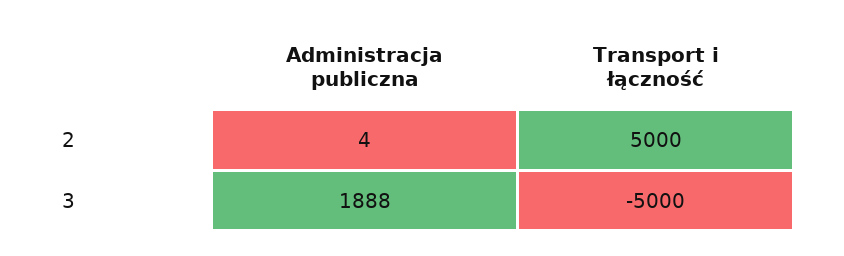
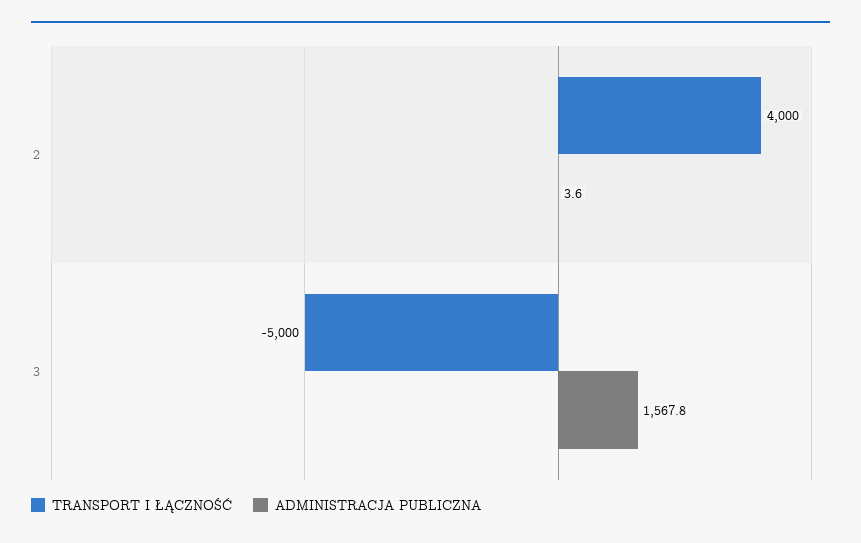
  {
    "Administracja publiczna": {
      "2": 3.6,
-     "3": 1888
+     "3": 1567.8
    },
    "Transport i łączność": {
-     "2": 5000,
+     "2": 4000,
      "3": -5000
    }
  }

